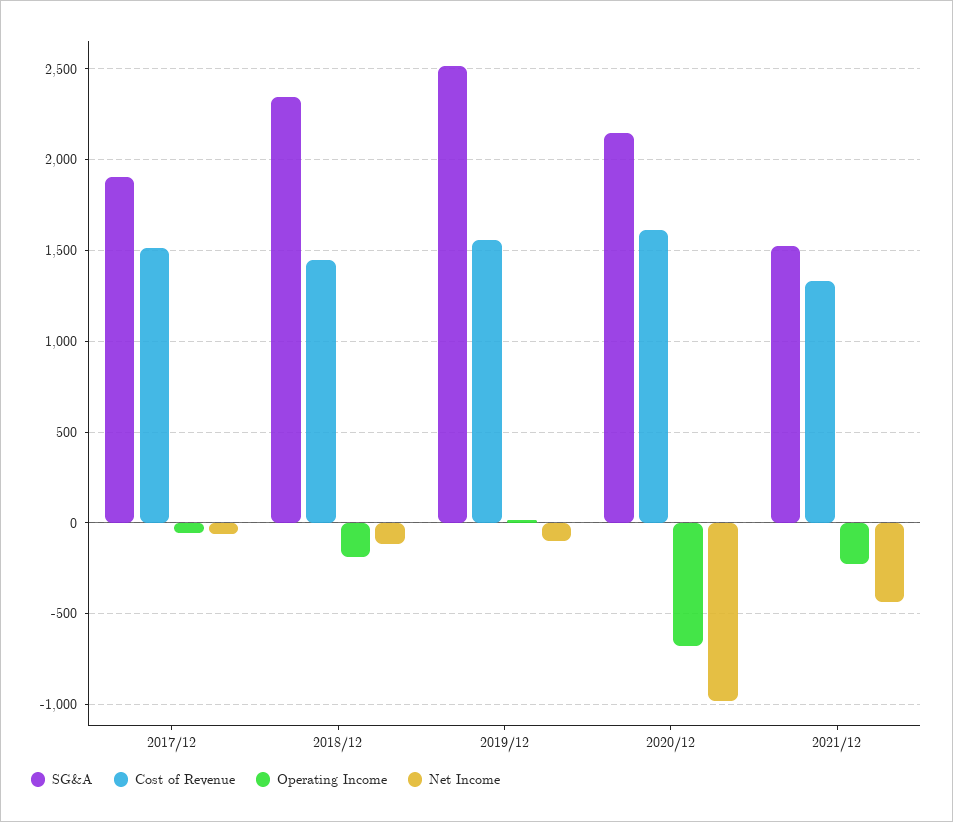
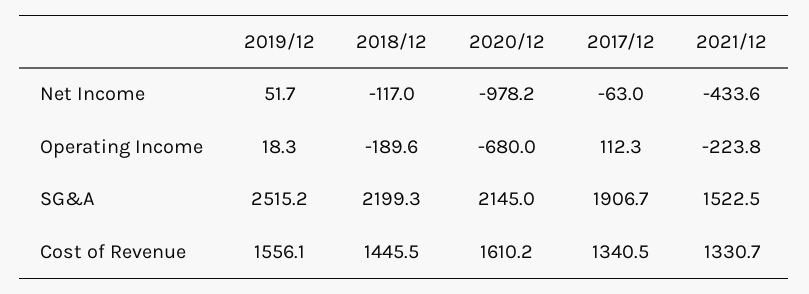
  {
    "SG&A": {
      "2017/12": 1906.7,
-     "2018/12": 2350,
+     "2018/12": 2199.3,
      "2019/12": 2515.2,
      "2020/12": 2145,
      "2021/12": 1522.5
    },
    "Cost of Revenue": {
-     "2017/12": 1500,
+     "2017/12": 1340.5,
      "2018/12": 1445.5,
      "2019/12": 1556.1,
      "2020/12": 1610.2,
      "2021/12": 1330.7
    },
    "Operating Income": {
-     "2017/12": -50,
+     "2017/12": 112.3,
      "2018/12": -189.6,
      "2019/12": 18.3,
      "2020/12": -680,
      "2021/12": -223.8
    },
    "Net Income": {
      "2017/12": -63,
      "2018/12": -117,
-     "2019/12": -100,
+     "2019/12": 51.7,
      "2020/12": -978.2,
      "2021/12": -433.6
    }
  }

